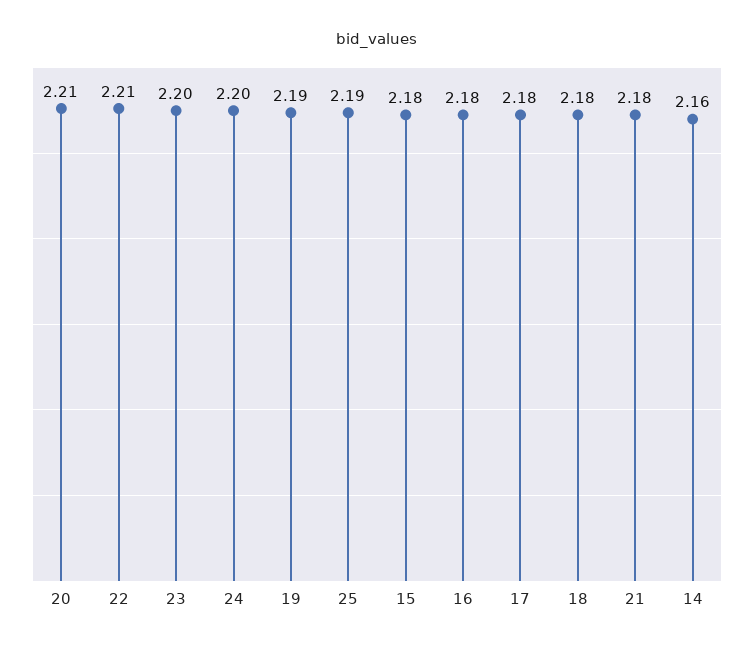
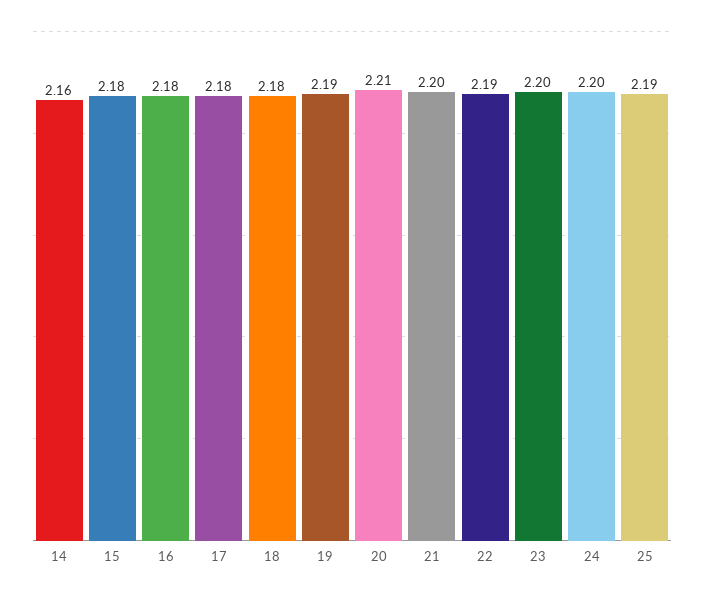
  {
    "20": 2.21,
-   "22": 2.21,
+   "22": 2.19,
    "23": 2.2,
    "24": 2.2,
    "19": 2.19,
    "25": 2.19,
    "15": 2.18,
    "16": 2.18,
    "17": 2.18,
    "18": 2.18,
-   "21": 2.18,
+   "21": 2.2,
    "14": 2.16
  }

